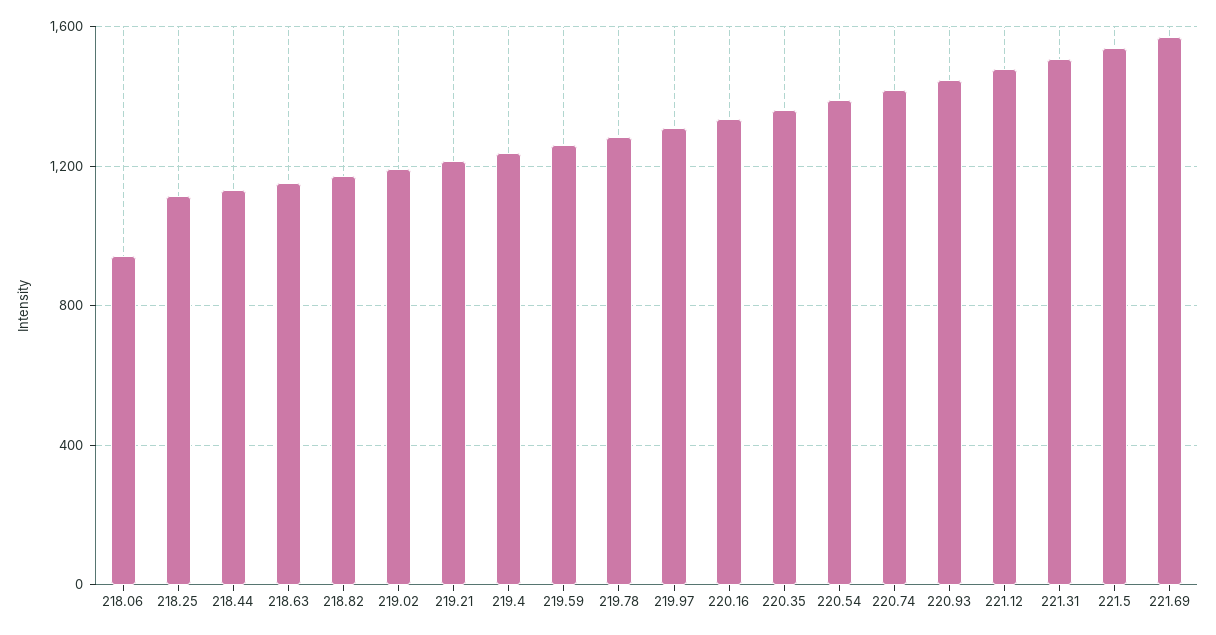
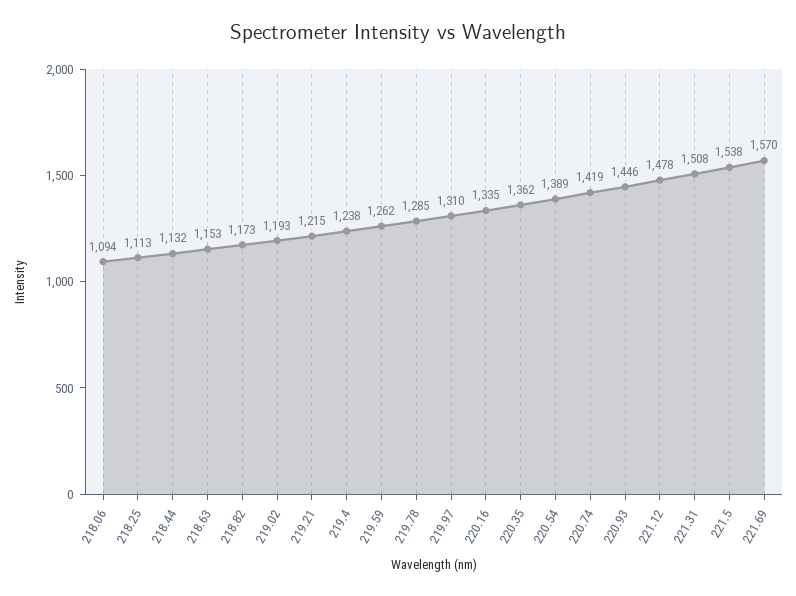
  {
-   "218.06": 950,
+   "218.06": 1094,
    "218.25": 1113,
    "218.44": 1132,
    "218.63": 1153,
    "218.82": 1173,
    "219.02": 1193,
    "219.21": 1215,
    "219.4": 1238,
    "219.59": 1262,
    "219.78": 1285,
    "219.97": 1310,
    "220.16": 1335,
    "220.35": 1362,
    "220.54": 1389,
    "220.74": 1419,
    "220.93": 1446,
    "221.12": 1478,
    "221.31": 1508,
    "221.5": 1538,
    "221.69": 1570
  }

